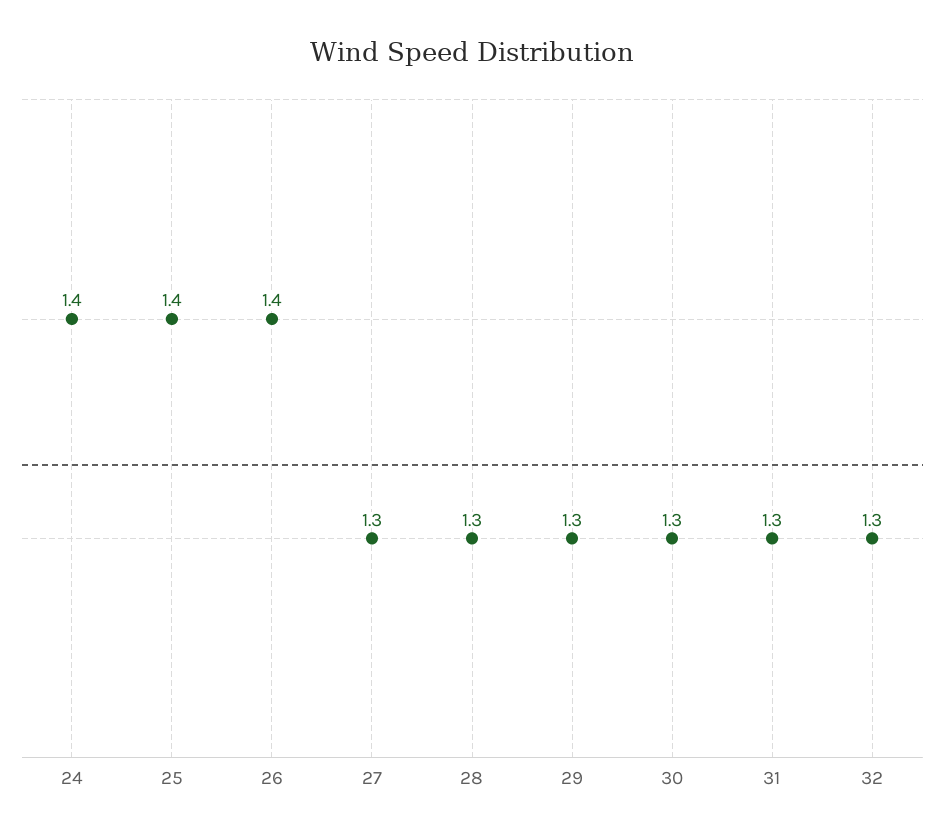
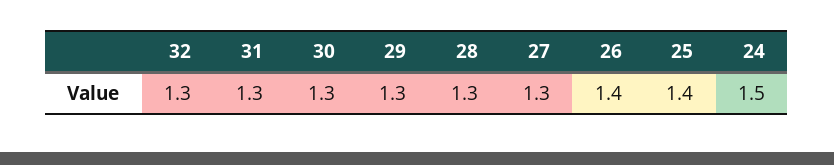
  {
-   "24": 1.4,
+   "24": 1.5,
    "25": 1.4,
    "26": 1.4,
    "27": 1.3,
    "28": 1.3,
    "29": 1.3,
    "30": 1.3,
    "31": 1.3,
    "32": 1.3
  }

